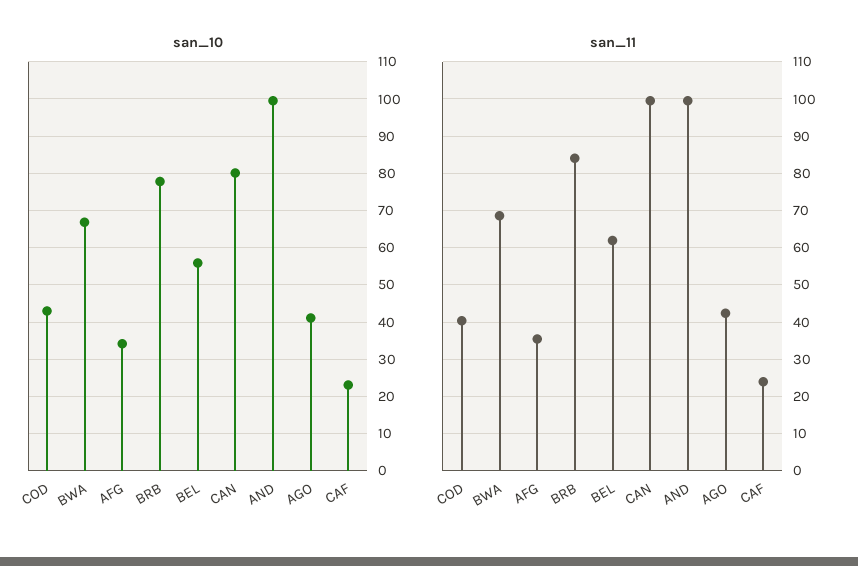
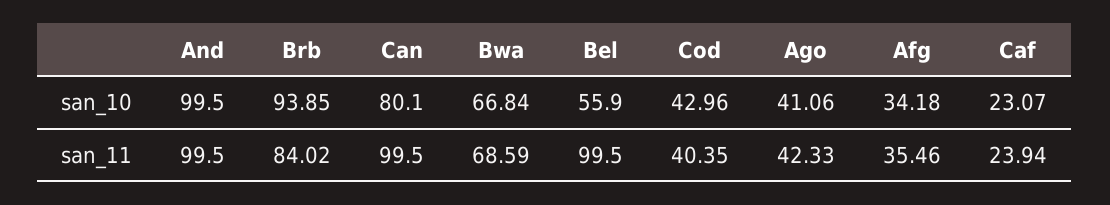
  {
    "san_10": {
      "COD": 42.96,
      "BWA": 66.84,
      "AFG": 34.18,
-     "BRB": 78,
+     "BRB": 93.85,
      "BEL": 55.9,
      "CAN": 80.1,
      "AND": 99.5,
      "AGO": 41.06,
      "CAF": 23.07
    },
    "san_11": {
      "COD": 40.35,
      "BWA": 68.59,
      "AFG": 35.46,
      "BRB": 84.02,
-     "BEL": 62,
+     "BEL": 99.5,
      "CAN": 99.5,
      "AND": 99.5,
      "AGO": 42.33,
      "CAF": 23.94
    }
  }

